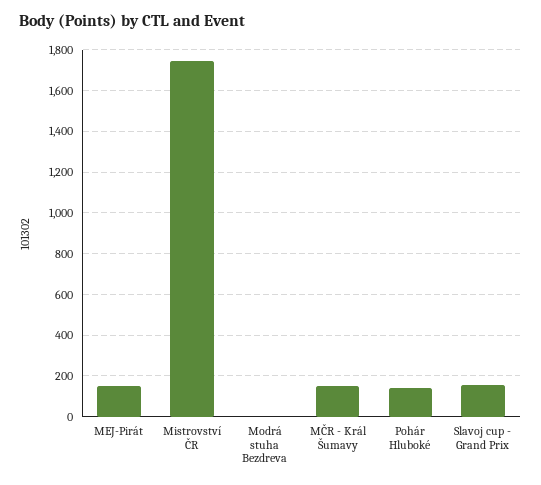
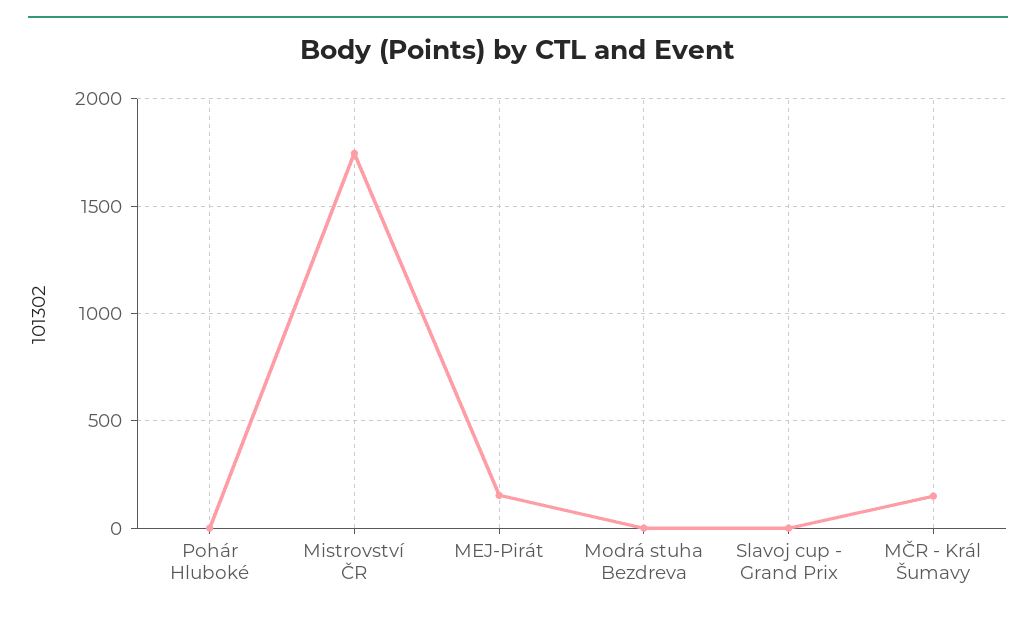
  {
    "MEJ-Pirát": 150,
    "Mistrovství ČR": 1750,
    "Modrá stuha Bezdreva": 0,
    "MČR - Král Šumavy": 150,
-   "Pohár Hluboké": 150,
+   "Pohár Hluboké": 0,
-   "Slavoj cup - Grand Prix": 150
+   "Slavoj cup - Grand Prix": 0
  }

